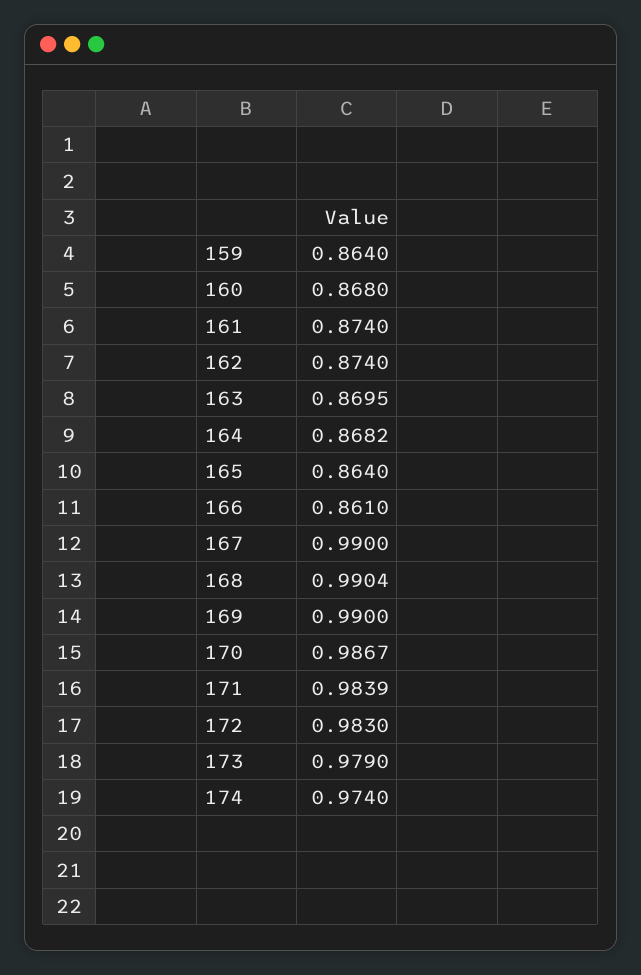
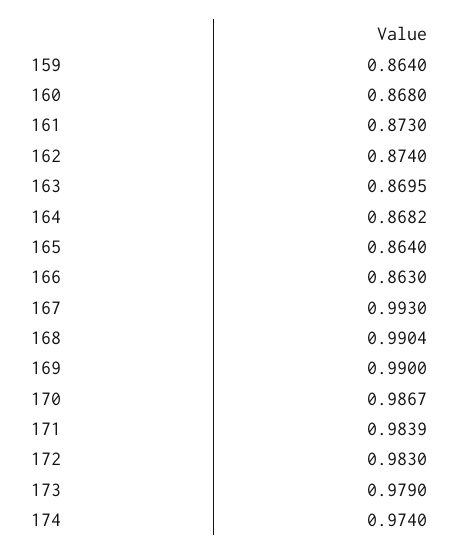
  {
    "159": 0.864,
    "160": 0.868,
-   "161": 0.874,
+   "161": 0.873,
    "162": 0.874,
    "163": 0.8695,
    "164": 0.8682,
    "165": 0.864,
-   "166": 0.861,
+   "166": 0.863,
-   "167": 0.99,
+   "167": 0.993,
    "168": 0.9904,
    "169": 0.99,
    "170": 0.9867,
    "171": 0.9839,
    "172": 0.983,
    "173": 0.979,
    "174": 0.974
  }

